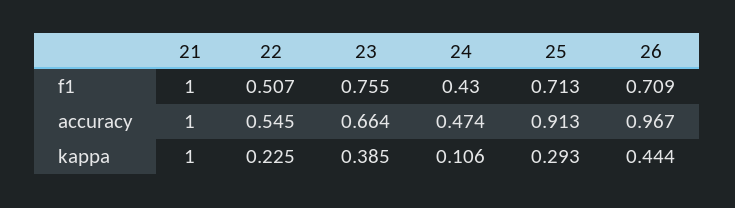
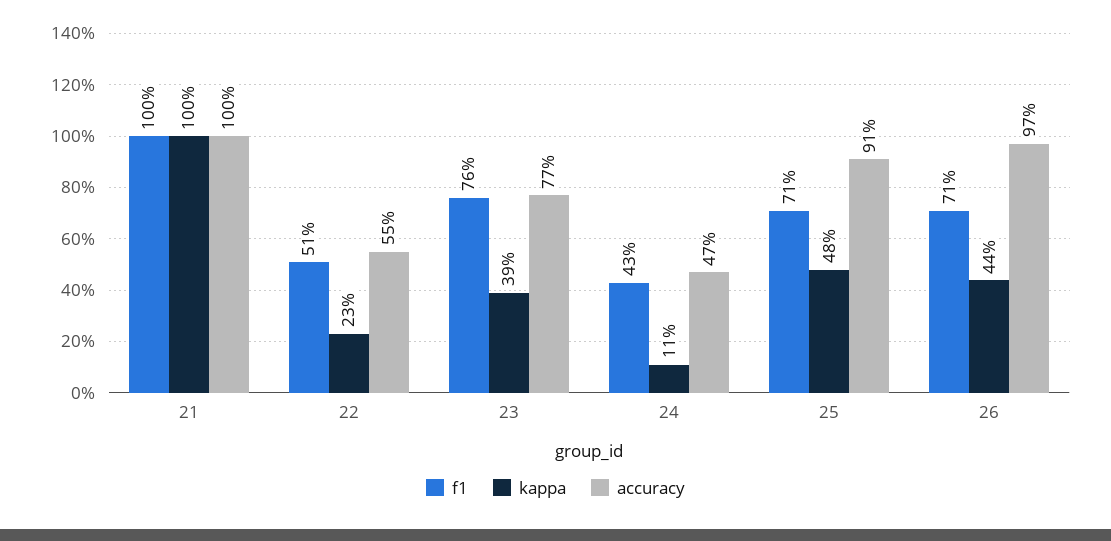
  {
    "f1": {
      "21": 1,
      "22": 0.507,
      "23": 0.755,
      "24": 0.43,
      "25": 0.713,
      "26": 0.709
    },
    "accuracy": {
      "21": 1,
      "22": 0.545,
-     "23": 0.664,
+     "23": 0.77,
      "24": 0.474,
      "25": 0.913,
      "26": 0.967
    },
    "kappa": {
      "21": 1,
      "22": 0.225,
      "23": 0.385,
      "24": 0.106,
-     "25": 0.293,
+     "25": 0.48,
      "26": 0.444
    }
  }

